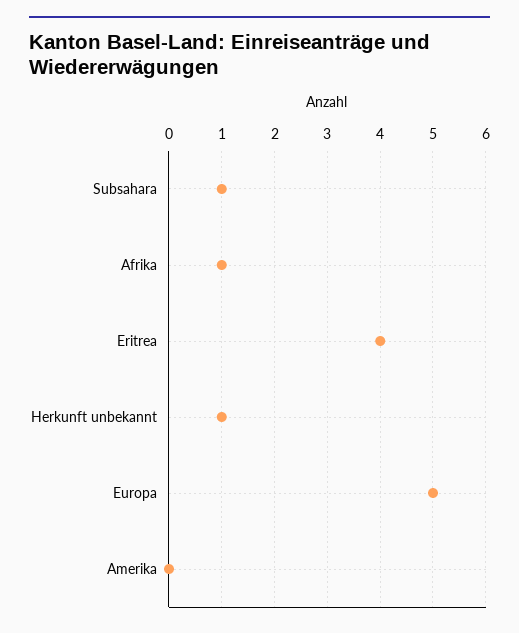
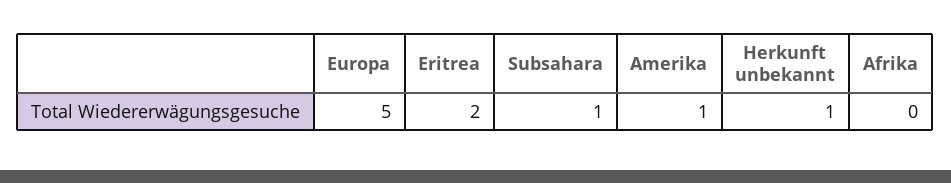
  {
    "Subsahara": 1,
-   "Afrika": 1,
+   "Afrika": 0,
-   "Eritrea": 4,
+   "Eritrea": 2,
    "Herkunft unbekannt": 1,
    "Europa": 5,
-   "Amerika": 0
+   "Amerika": 1
  }

